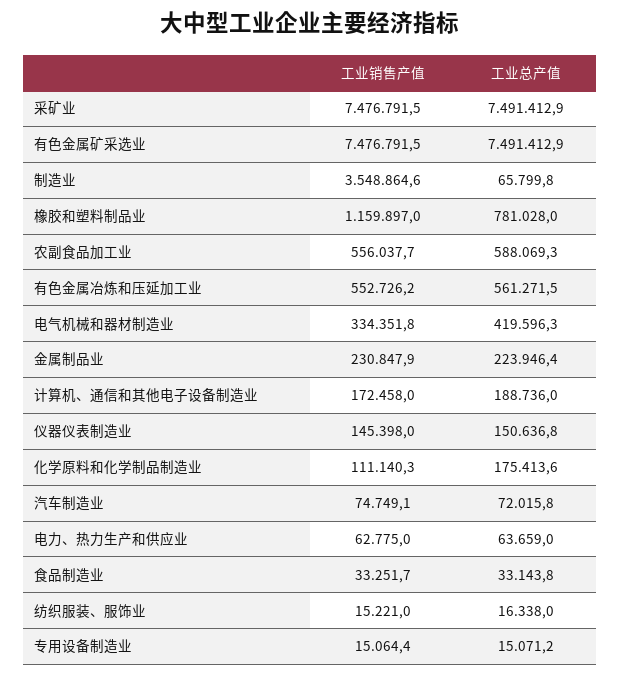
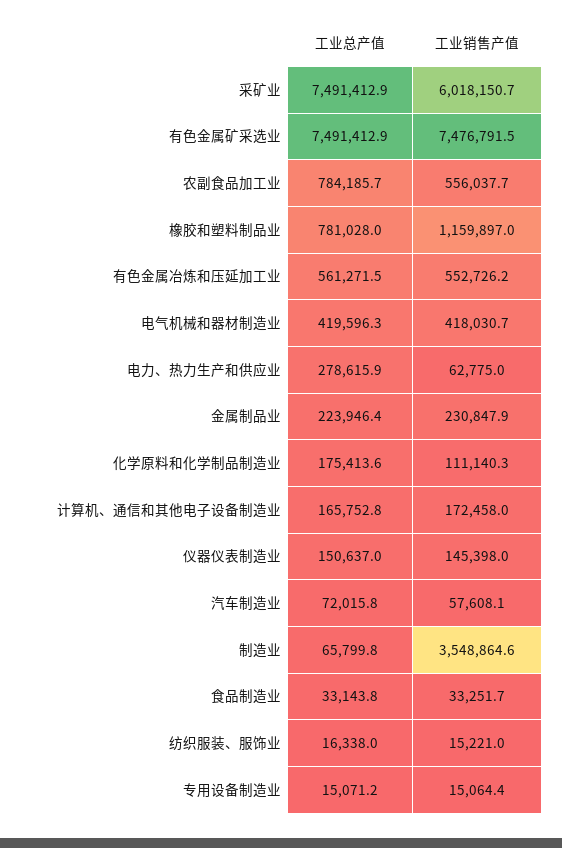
  {
    "工业销售产值": {
-     "采矿业": 7476791.5,
+     "采矿业": 6018150.7,
      "有色金属矿采选业": 7476791.5,
      "制造业": 3548864.6,
      "橡胶和塑料制品业": 1159897,
      "农副食品加工业": 556037.7,
      "有色金属冶炼和压延加工业": 552726.2,
-     "电气机械和器材制造业": 334351.8,
+     "电气机械和器材制造业": 418030.7,
      "金属制品业": 230847.9,
      "计算机、通信和其他电子设备制造业": 172458,
      "仪器仪表制造业": 145398,
      "化学原料和化学制品制造业": 111140.3,
-     "汽车制造业": 74749.1,
+     "汽车制造业": 57608.1,
      "电力、热力生产和供应业": 62775,
      "食品制造业": 33251.7,
      "纺织服装、服饰业": 15221,
      "专用设备制造业": 15064.4
    },
    "工业总产值": {
      "采矿业": 7491412.9,
      "有色金属矿采选业": 7491412.9,
      "制造业": 65799.8,
      "橡胶和塑料制品业": 781028,
-     "农副食品加工业": 588069.3,
+     "农副食品加工业": 784185.7,
      "有色金属冶炼和压延加工业": 561271.5,
      "电气机械和器材制造业": 419596.3,
      "金属制品业": 223946.4,
-     "计算机、通信和其他电子设备制造业": 188736,
+     "计算机、通信和其他电子设备制造业": 165752.8,
-     "仪器仪表制造业": 150636.8,
+     "仪器仪表制造业": 150637,
      "化学原料和化学制品制造业": 175413.6,
      "汽车制造业": 72015.8,
-     "电力、热力生产和供应业": 63659,
+     "电力、热力生产和供应业": 278615.9,
      "食品制造业": 33143.8,
      "纺织服装、服饰业": 16338,
      "专用设备制造业": 15071.2
    }
  }

